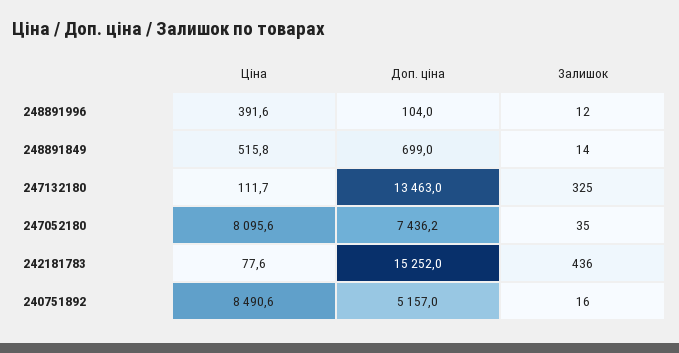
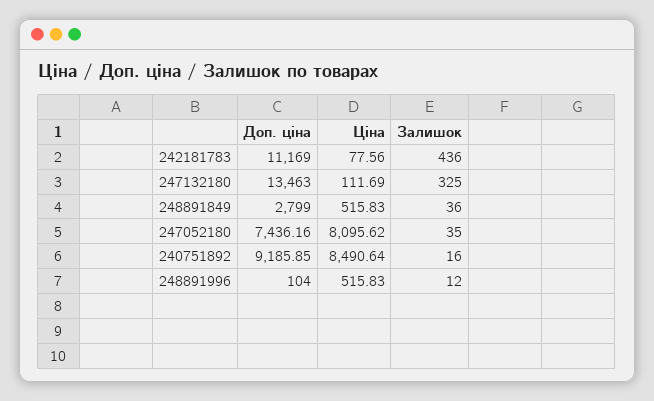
  {
    "Ціна": {
-     "248891996": 391.6,
+     "248891996": 515.83,
      "248891849": 515.83,
      "247132180": 111.69,
      "247052180": 8095.62,
      "242181783": 77.56,
      "240751892": 8490.64
    },
    "Доп. ціна": {
      "248891996": 104,
-     "248891849": 699,
+     "248891849": 2799,
      "247132180": 13463,
      "247052180": 7436.16,
-     "242181783": 15252,
+     "242181783": 11169,
-     "240751892": 5157
+     "240751892": 9185.85
    },
    "Залишок": {
      "248891996": 12,
-     "248891849": 14,
+     "248891849": 36,
      "247132180": 325,
      "247052180": 35,
      "242181783": 436,
      "240751892": 16
    }
  }

